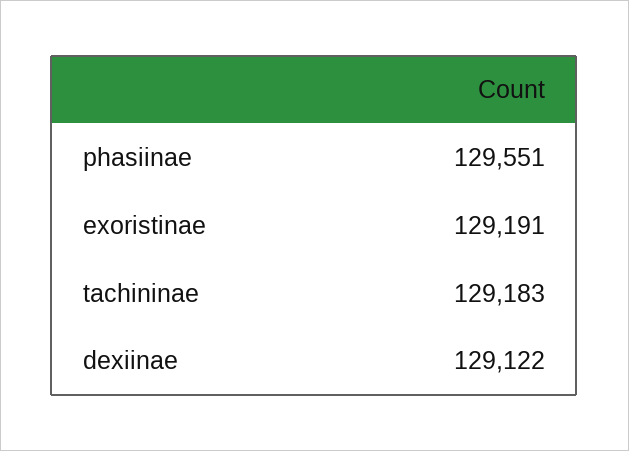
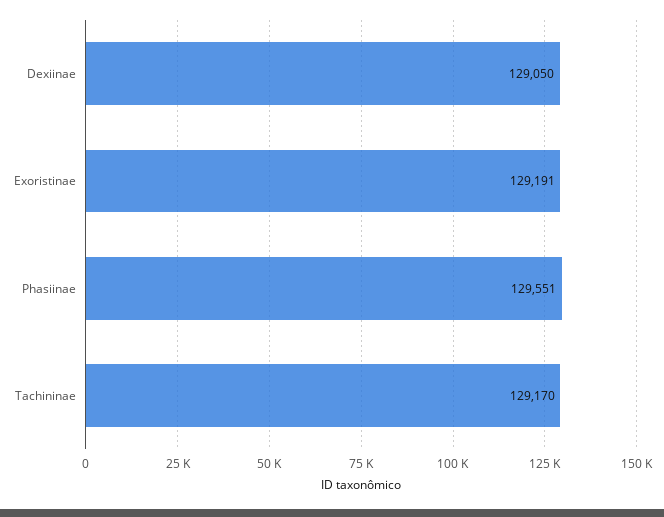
  {
    "phasiinae": 129551,
    "exoristinae": 129191,
-   "tachininae": 129183,
+   "tachininae": 129170,
-   "dexiinae": 129122
+   "dexiinae": 129050
  }

